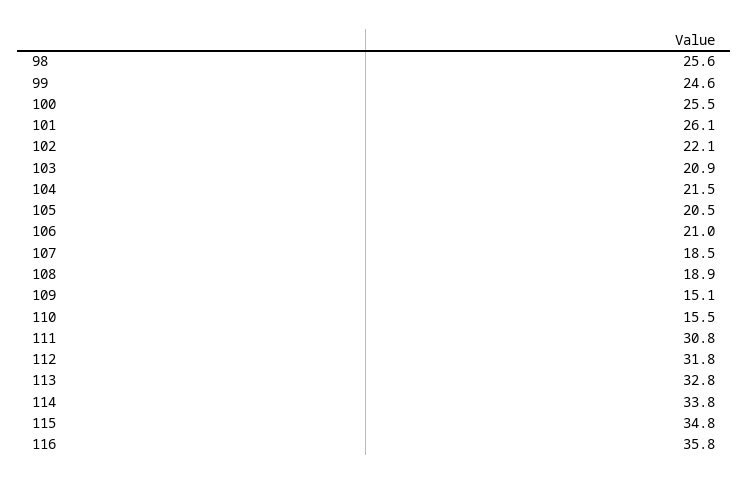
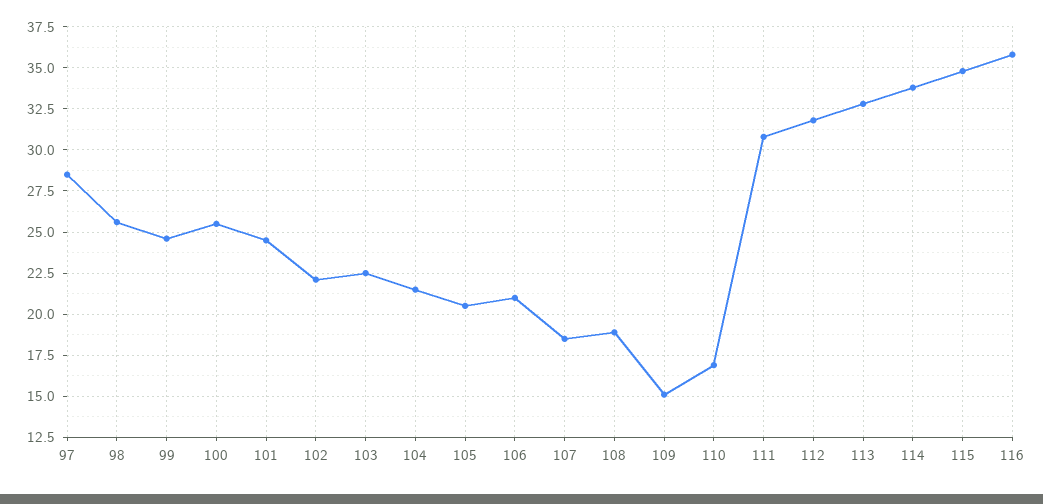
  {
    "98": 25.6,
    "99": 24.6,
    "100": 25.5,
-   "101": 26.1,
+   "101": 24.5,
    "102": 22.1,
-   "103": 20.9,
+   "103": 22.5,
    "104": 21.5,
    "105": 20.5,
    "106": 21,
    "107": 18.5,
    "108": 18.9,
    "109": 15.1,
-   "110": 15.5,
+   "110": 17,
    "111": 30.8,
    "112": 31.8,
    "113": 32.8,
    "114": 33.8,
    "115": 34.8,
-   "116": 35.8
+   "116": 35.8,
+   "97": 28.5
  }

